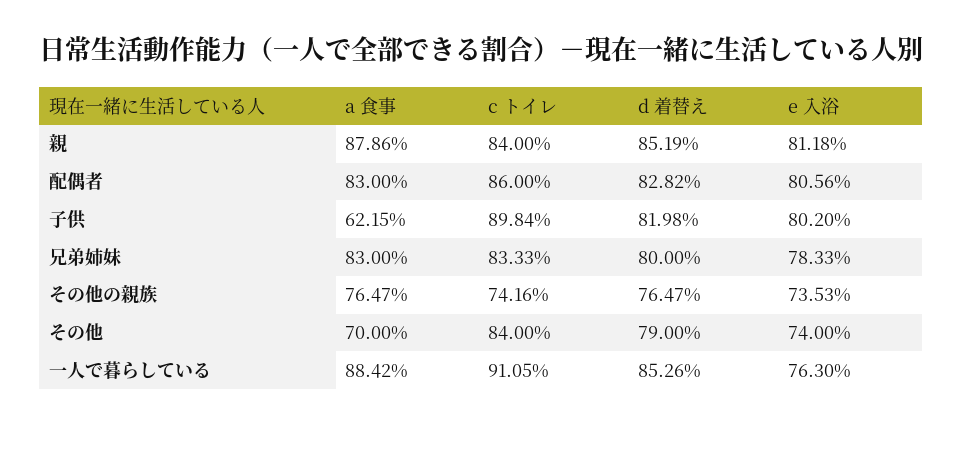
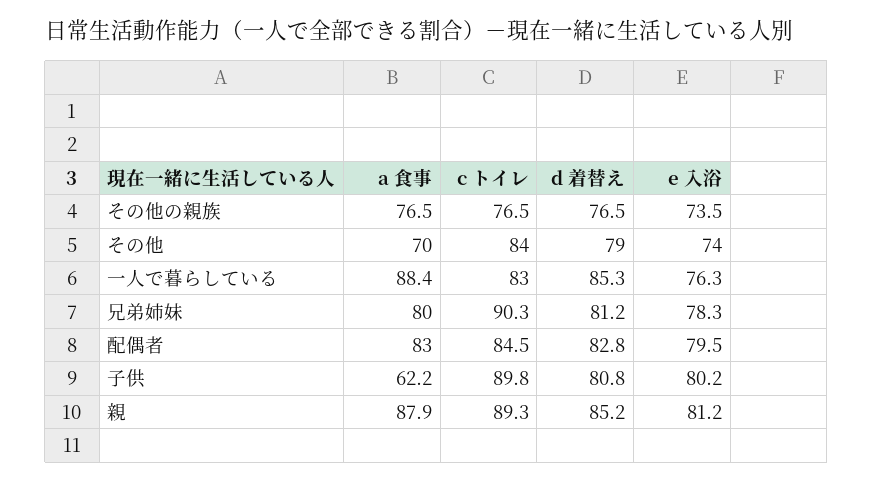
  {
    "a 食事": {
      "親": 87.86,
      "配偶者": 83,
      "子供": 62.15,
-     "兄弟姉妹": 83,
+     "兄弟姉妹": 80,
      "その他の親族": 76.47,
      "その他": 70,
      "一人で暮らしている": 88.42
    },
    "c トイレ": {
-     "親": 84,
+     "親": 89.3,
-     "配偶者": 86,
+     "配偶者": 84.5,
      "子供": 89.84,
-     "兄弟姉妹": 83.33,
+     "兄弟姉妹": 90.3,
-     "その他の親族": 74.16,
+     "その他の親族": 76.5,
      "その他": 84,
-     "一人で暮らしている": 91.05
+     "一人で暮らしている": 83
    },
    "d 着替え": {
      "親": 85.19,
      "配偶者": 82.82,
-     "子供": 81.98,
+     "子供": 80.8,
-     "兄弟姉妹": 80,
+     "兄弟姉妹": 81.2,
      "その他の親族": 76.47,
      "その他": 79,
      "一人で暮らしている": 85.26
    },
    "e 入浴": {
      "親": 81.18,
-     "配偶者": 80.56,
+     "配偶者": 79.5,
      "子供": 80.2,
      "兄弟姉妹": 78.33,
      "その他の親族": 73.53,
      "その他": 74,
      "一人で暮らしている": 76.3
    }
  }

